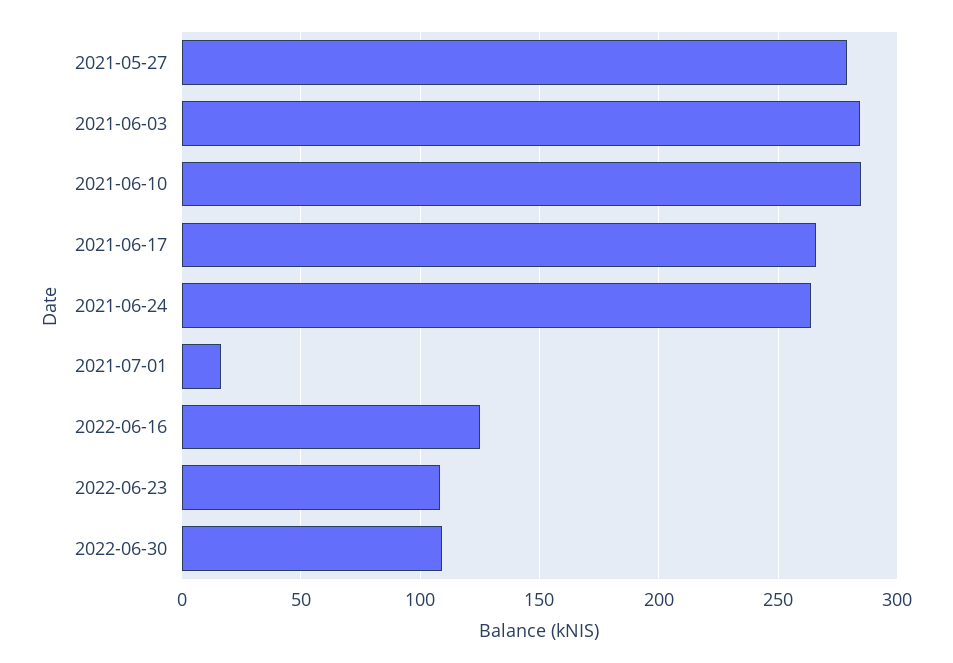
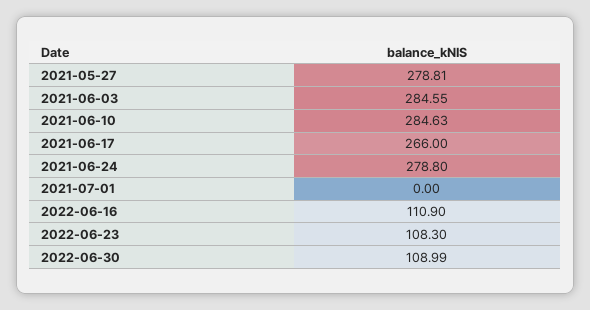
  {
    "2021-05-27": 278.81,
    "2021-06-03": 284.55,
    "2021-06-10": 284.63,
    "2021-06-17": 266,
-   "2021-06-24": 265,
+   "2021-06-24": 278.8,
-   "2021-07-01": 15,
+   "2021-07-01": 0,
-   "2022-06-16": 125,
+   "2022-06-16": 110.9,
    "2022-06-23": 108.3,
    "2022-06-30": 108.99
  }

